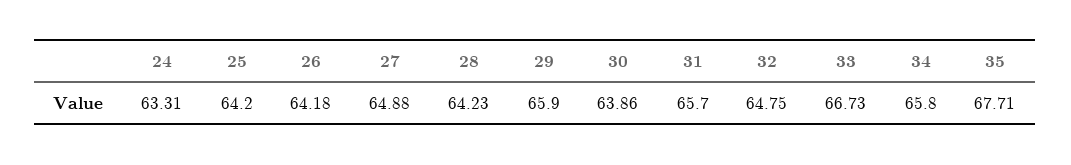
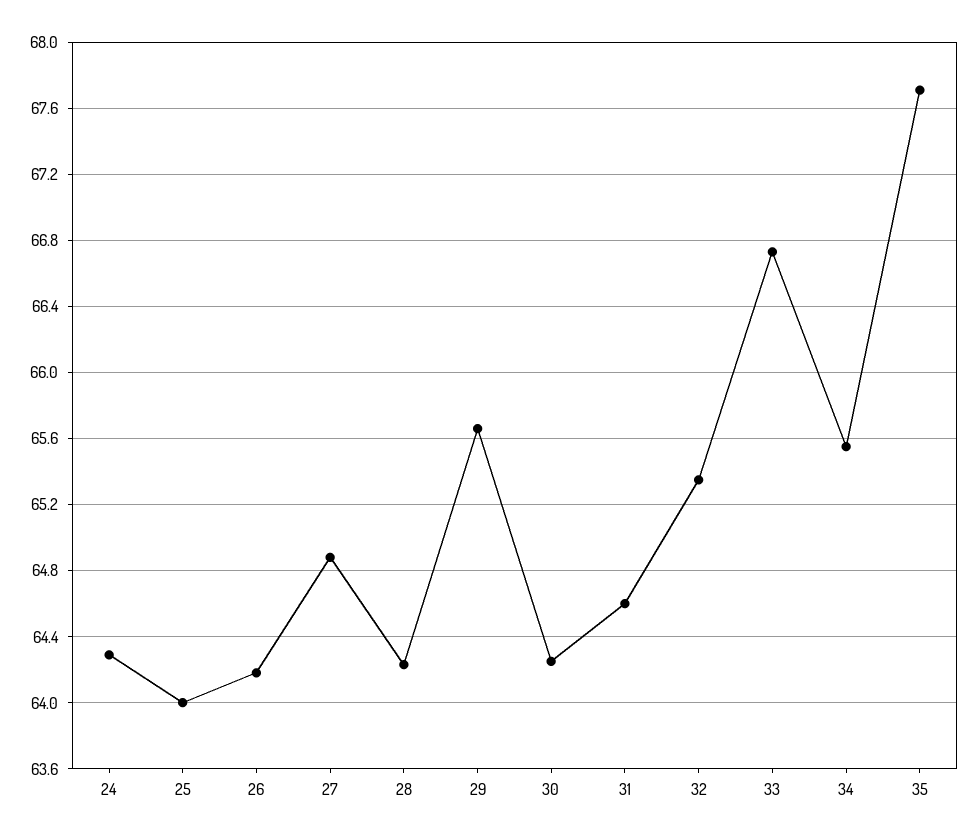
  {
-   "24": 63.31,
+   "24": 64.3,
-   "25": 64.2,
+   "25": 64,
    "26": 64.18,
    "27": 64.88,
    "28": 64.23,
-   "29": 65.9,
+   "29": 65.65,
-   "30": 63.86,
+   "30": 64.25,
-   "31": 65.7,
+   "31": 64.6,
-   "32": 64.75,
+   "32": 65.35,
    "33": 66.73,
-   "34": 65.8,
+   "34": 65.55,
    "35": 67.71
  }

